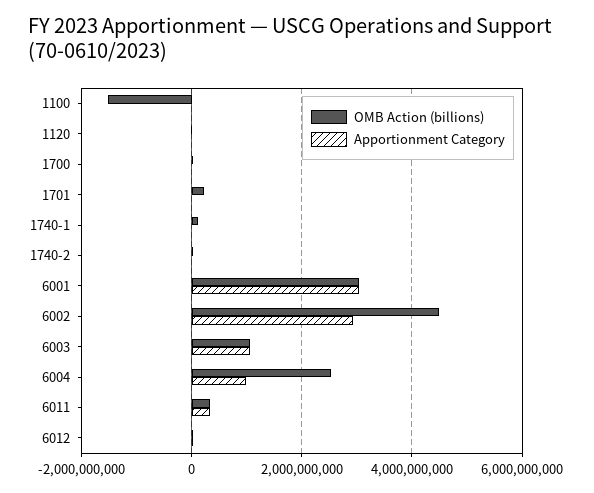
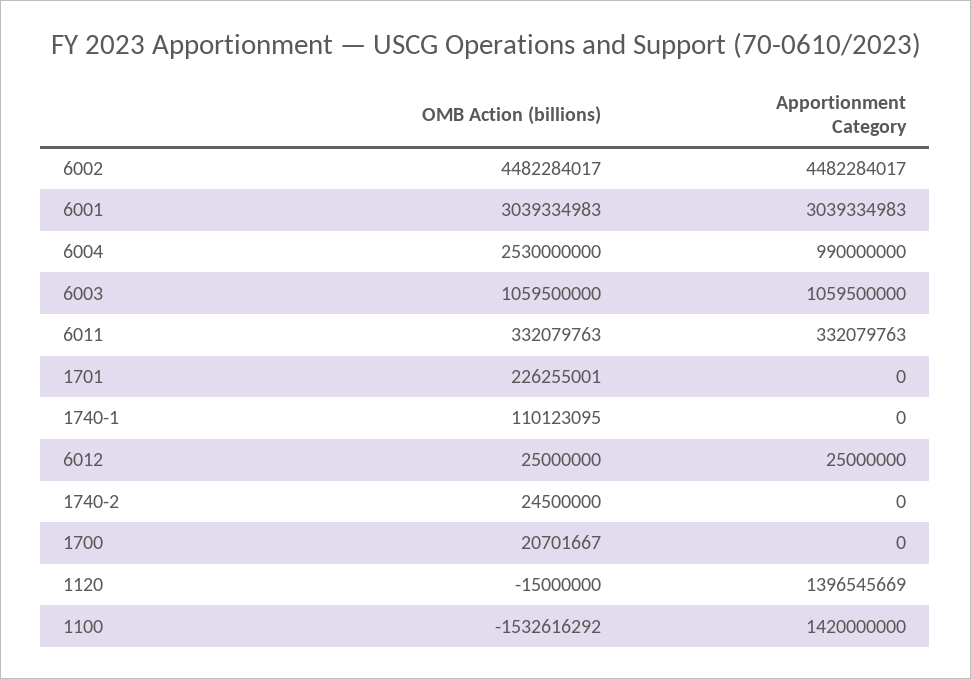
  {
    "OMB Action (billions)": {
      "1100": -1532616292,
      "1120": -15000000,
      "1700": 20701667,
      "1701": 226255001,
      "1740-1": 110123095,
      "1740-2": 24500000,
      "6001": 3039334983,
      "6002": 4482284017,
      "6003": 1059500000,
      "6004": 2530000000,
      "6011": 332079763,
      "6012": 25000000
    },
    "Apportionment Category": {
-     "1100": 0,
+     "1100": 1420000000,
-     "1120": 0,
+     "1120": 1396545669,
      "1700": 0,
      "1701": 0,
      "1740-1": 0,
      "1740-2": 0,
      "6001": 3039334983,
-     "6002": 3000000000,
+     "6002": 4482284017,
      "6003": 1059500000,
      "6004": 990000000,
      "6011": 332079763,
      "6012": 25000000
    }
  }

